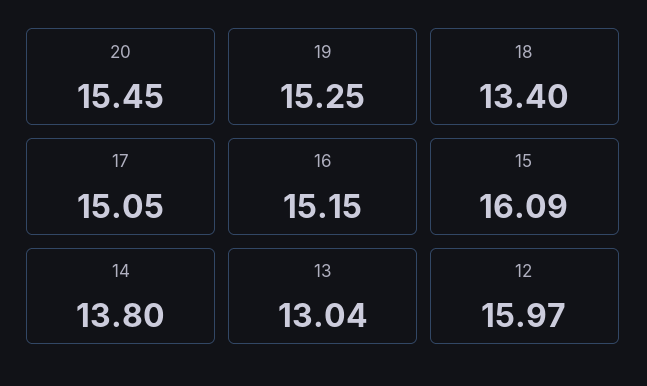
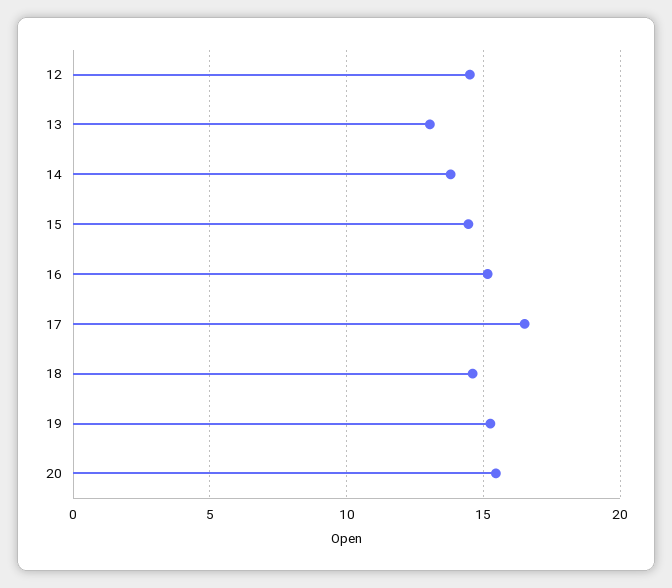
  {
    "20": 15.45,
    "19": 15.25,
-   "18": 13.4,
+   "18": 14.5,
-   "17": 15.05,
+   "17": 16.5,
    "16": 15.15,
-   "15": 16.09,
+   "15": 14.5,
    "14": 13.8,
    "13": 13.04,
-   "12": 15.97
+   "12": 14.5
  }

